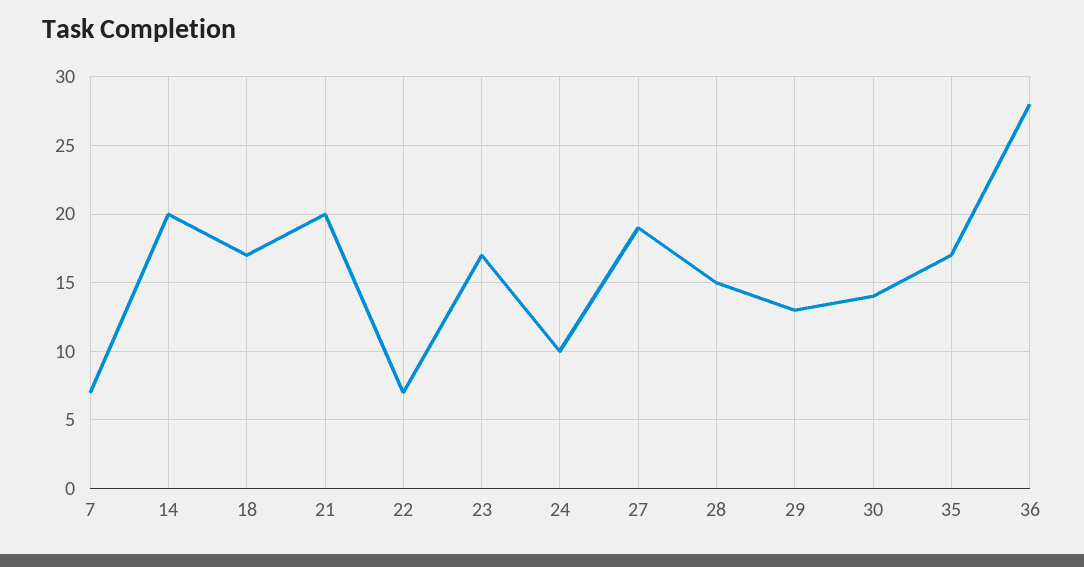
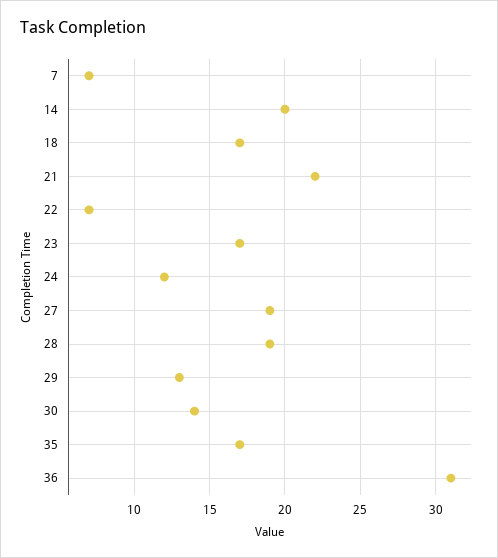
  {
    "7": 7,
    "14": 20,
    "18": 17,
-   "21": 20,
+   "21": 22,
    "22": 7,
    "23": 17,
-   "24": 10,
+   "24": 12,
    "27": 19,
-   "28": 15,
+   "28": 19,
    "29": 13,
    "30": 14,
    "35": 17,
-   "36": 28
+   "36": 31
  }

